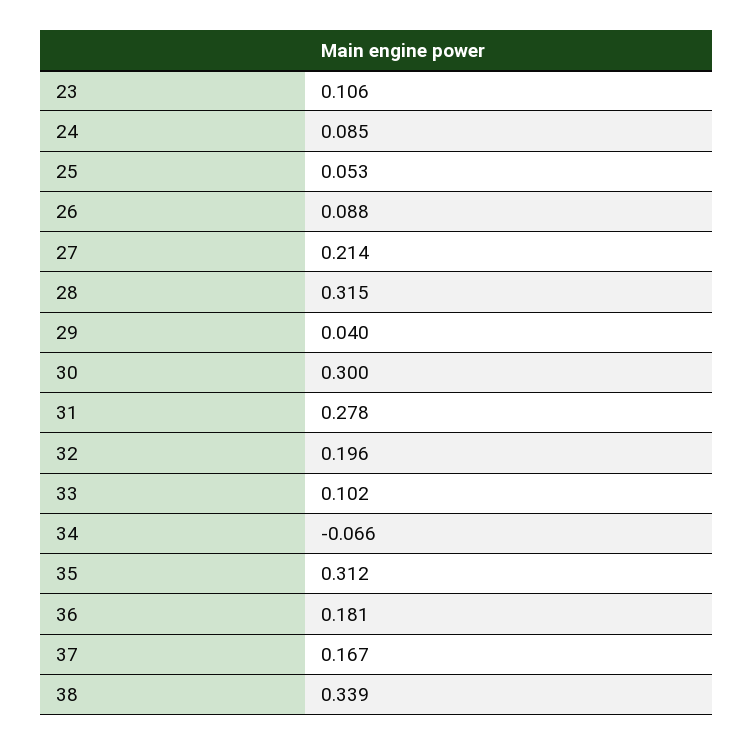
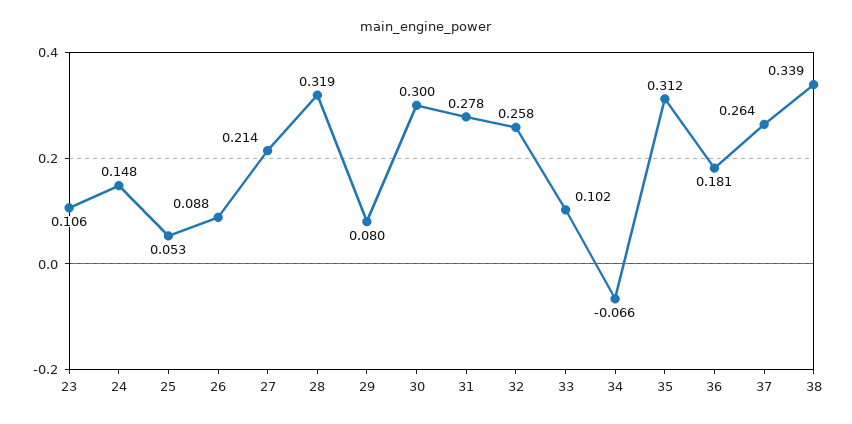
  {
    "23": 0.106,
-   "24": 0.085,
+   "24": 0.148,
    "25": 0.053,
    "26": 0.088,
    "27": 0.214,
-   "28": 0.315,
+   "28": 0.319,
-   "29": 0.04,
+   "29": 0.08,
    "30": 0.3,
    "31": 0.278,
-   "32": 0.196,
+   "32": 0.258,
    "33": 0.102,
    "34": -0.066,
    "35": 0.312,
    "36": 0.181,
-   "37": 0.167,
+   "37": 0.264,
    "38": 0.339
  }

